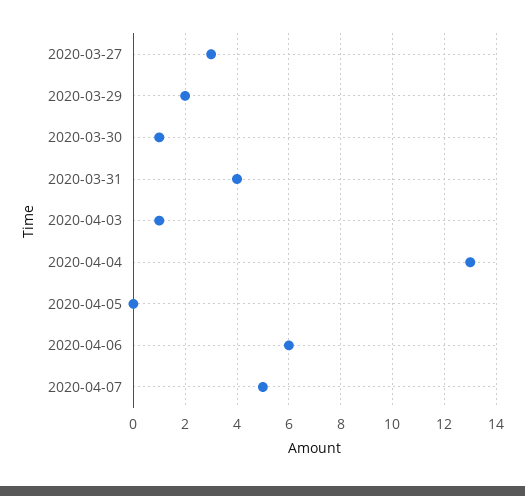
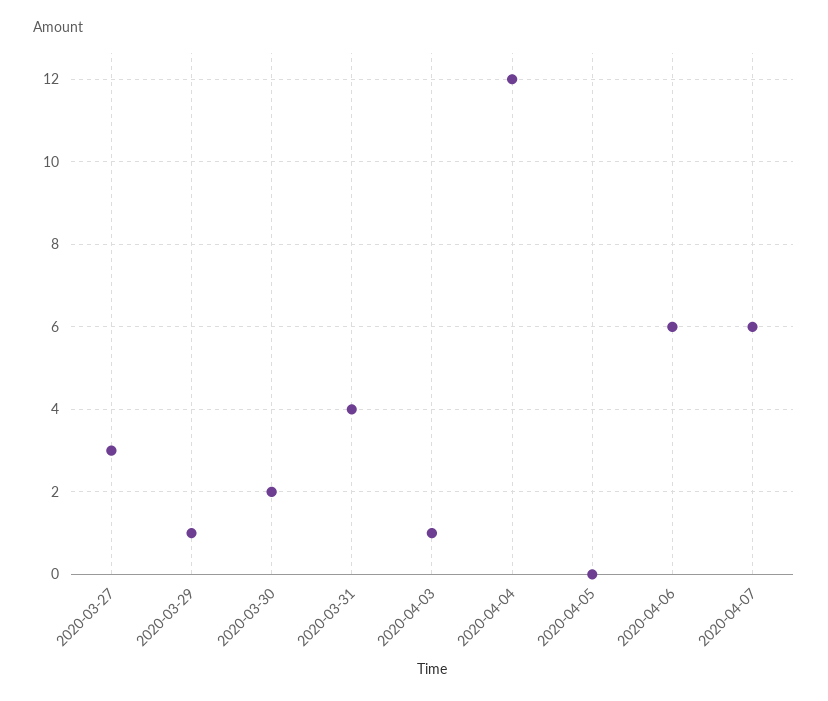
  {
    "2020-03-27": 3,
-   "2020-03-29": 2,
+   "2020-03-29": 1,
-   "2020-03-30": 1,
+   "2020-03-30": 2,
    "2020-03-31": 4,
    "2020-04-03": 1,
-   "2020-04-04": 13,
+   "2020-04-04": 12,
    "2020-04-05": 0,
    "2020-04-06": 6,
-   "2020-04-07": 5
+   "2020-04-07": 6
  }

